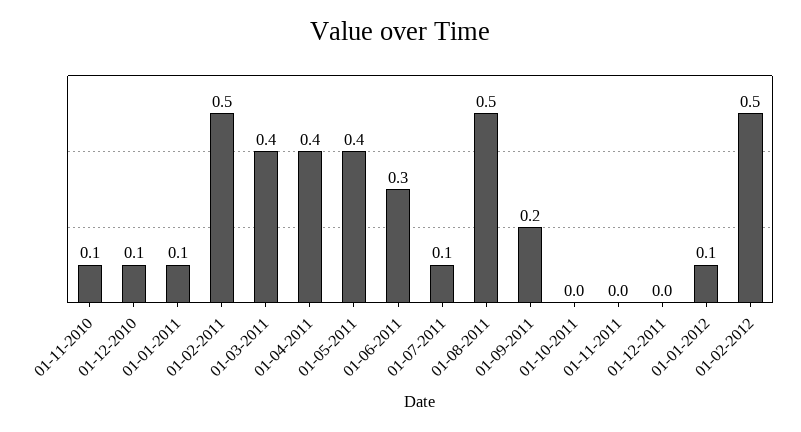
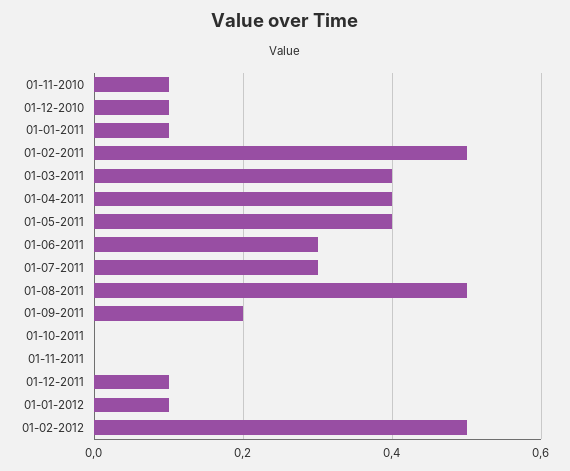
  {
    "01-11-2010": 0.1,
    "01-12-2010": 0.1,
    "01-01-2011": 0.1,
    "01-02-2011": 0.5,
    "01-03-2011": 0.4,
    "01-04-2011": 0.4,
    "01-05-2011": 0.4,
    "01-06-2011": 0.3,
-   "01-07-2011": 0.1,
+   "01-07-2011": 0.3,
    "01-08-2011": 0.5,
    "01-09-2011": 0.2,
    "01-10-2011": 0,
    "01-11-2011": 0,
-   "01-12-2011": 0,
+   "01-12-2011": 0.1,
    "01-01-2012": 0.1,
    "01-02-2012": 0.5
  }

